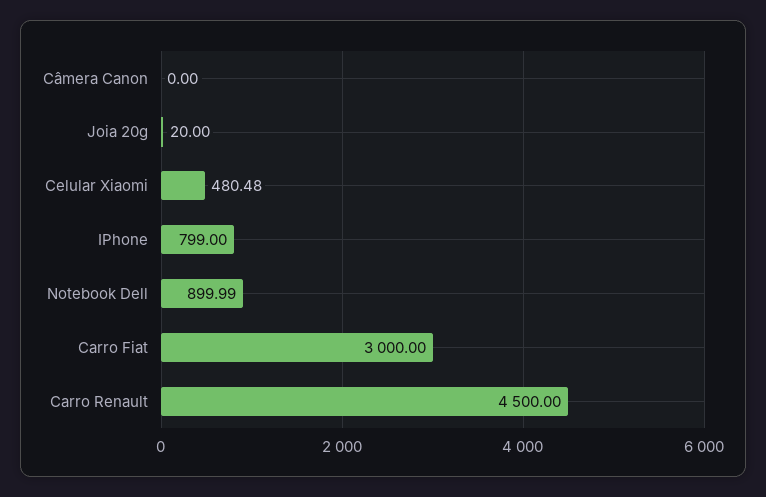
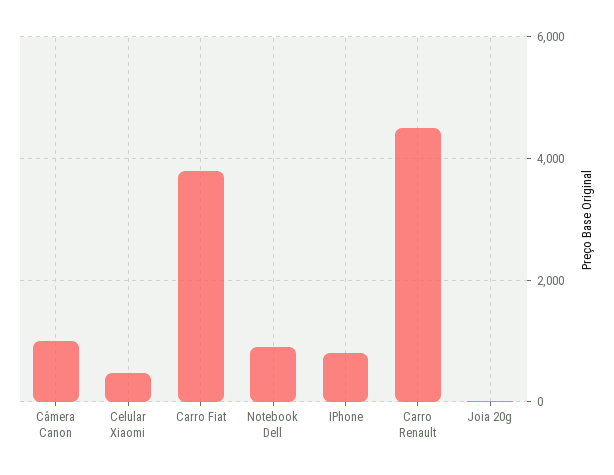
  {
-   "Câmera Canon": 0,
+   "Câmera Canon": 1000,
    "Joia 20g": 20,
    "Celular Xiaomi": 480.48,
    "IPhone": 799,
    "Notebook Dell": 899.99,
-   "Carro Fiat": 3000,
+   "Carro Fiat": 3800,
    "Carro Renault": 4500
  }

